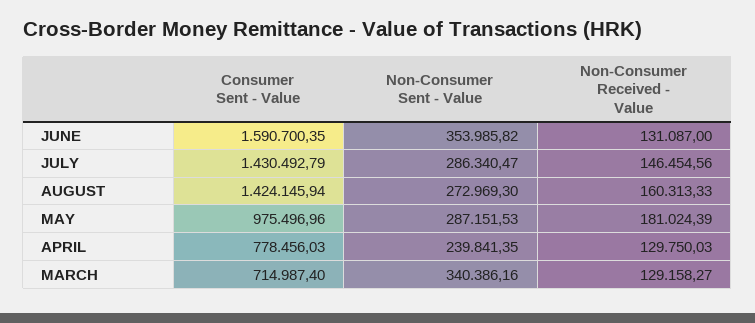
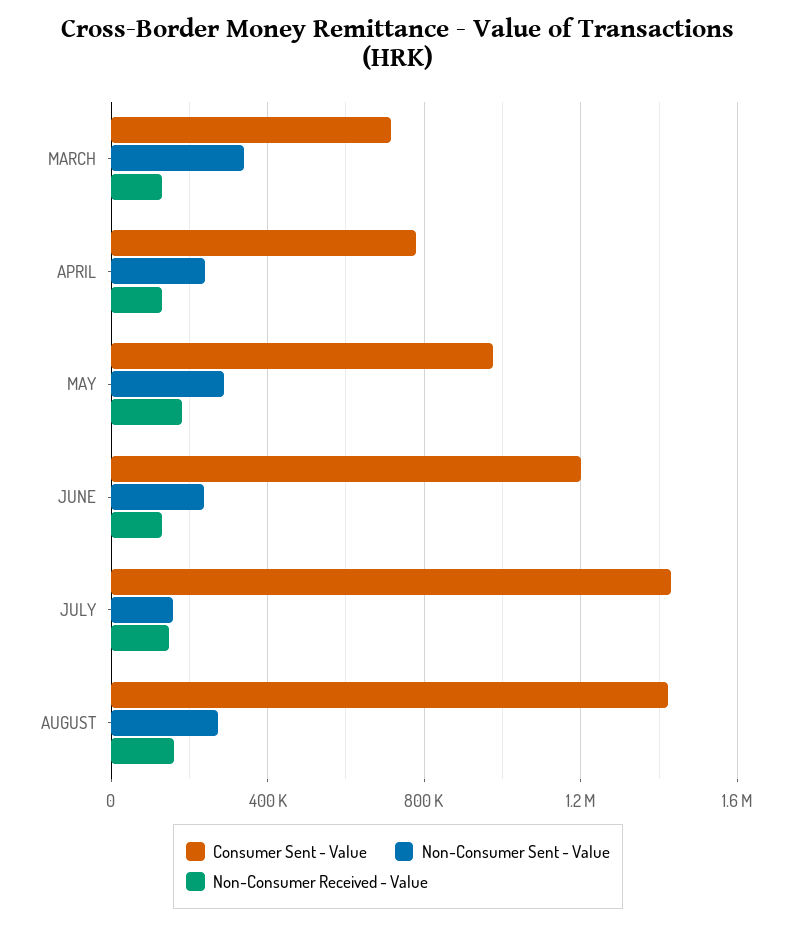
  {
    "Consumer Sent - Value": {
-     "JUNE": 1590700.35,
+     "JUNE": 1200000,
      "JULY": 1430492.79,
      "AUGUST": 1424145.94,
      "MAY": 975496.96,
      "APRIL": 778456.03,
      "MARCH": 714987.4
    },
    "Non-Consumer Sent - Value": {
-     "JUNE": 353985.82,
+     "JUNE": 250000,
-     "JULY": 286340.47,
+     "JULY": 150000,
      "AUGUST": 272969.3,
      "MAY": 287151.53,
      "APRIL": 239841.35,
      "MARCH": 340386.16
    },
    "Non-Consumer Received - Value": {
      "JUNE": 131087,
      "JULY": 146454.56,
      "AUGUST": 160313.33,
      "MAY": 181024.39,
      "APRIL": 129750.03,
      "MARCH": 129158.27
    }
  }

